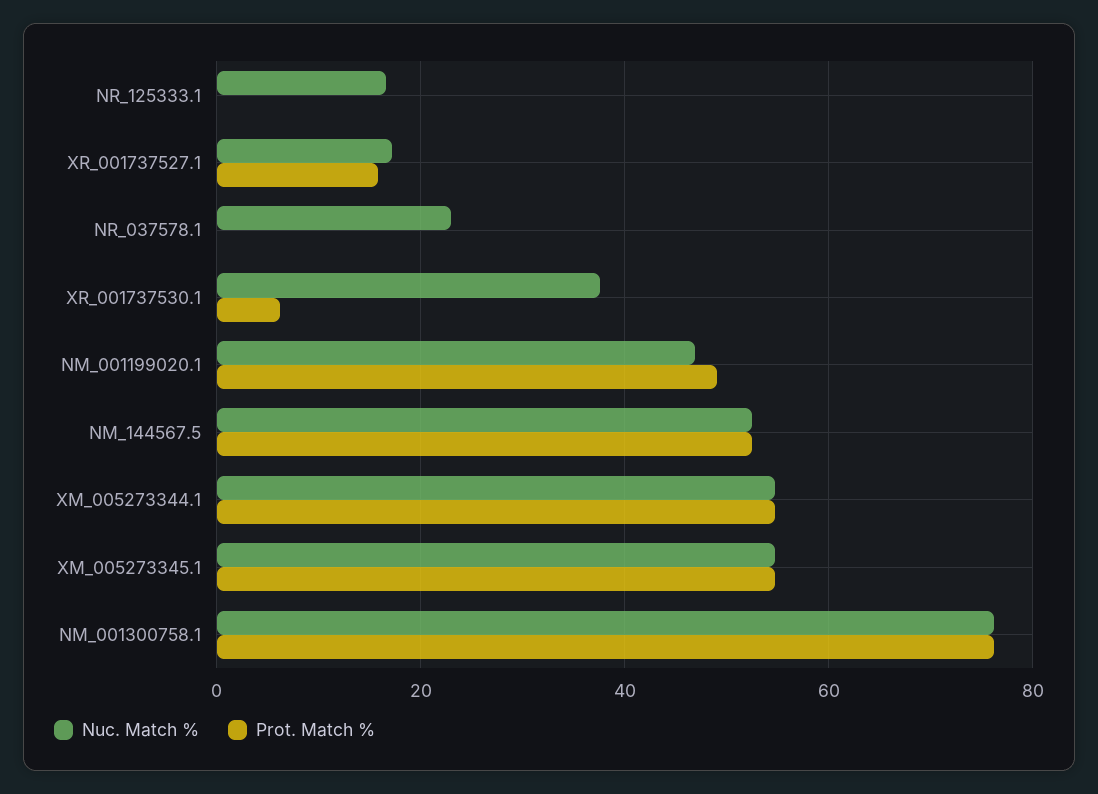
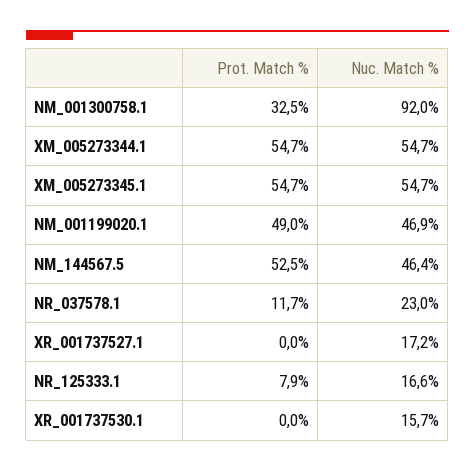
  {
    "Nuc. Match %": {
      "NR_125333.1": 16.6,
      "XR_001737527.1": 17.2,
      "NR_037578.1": 23,
-     "XR_001737530.1": 38,
+     "XR_001737530.1": 15.7,
      "NM_001199020.1": 46.9,
-     "NM_144567.5": 52,
+     "NM_144567.5": 46.4,
      "XM_005273344.1": 54.7,
      "XM_005273345.1": 54.7,
-     "NM_001300758.1": 76
+     "NM_001300758.1": 92
    },
    "Prot. Match %": {
-     "NR_125333.1": 0,
+     "NR_125333.1": 7.9,
-     "XR_001737527.1": 16,
+     "XR_001737527.1": 0,
-     "NR_037578.1": 0,
+     "NR_037578.1": 11.7,
-     "XR_001737530.1": 6,
+     "XR_001737530.1": 0,
      "NM_001199020.1": 49,
      "NM_144567.5": 52.5,
      "XM_005273344.1": 54.7,
      "XM_005273345.1": 54.7,
-     "NM_001300758.1": 76
+     "NM_001300758.1": 32.5
    }
  }

